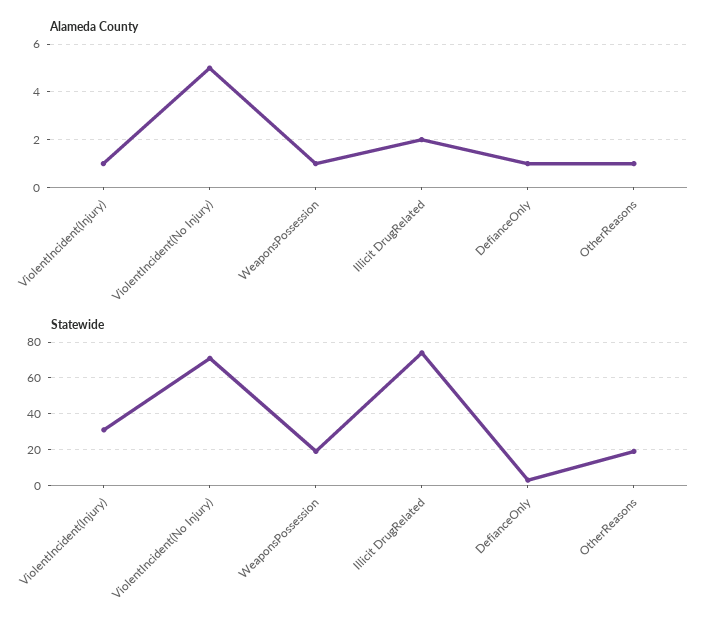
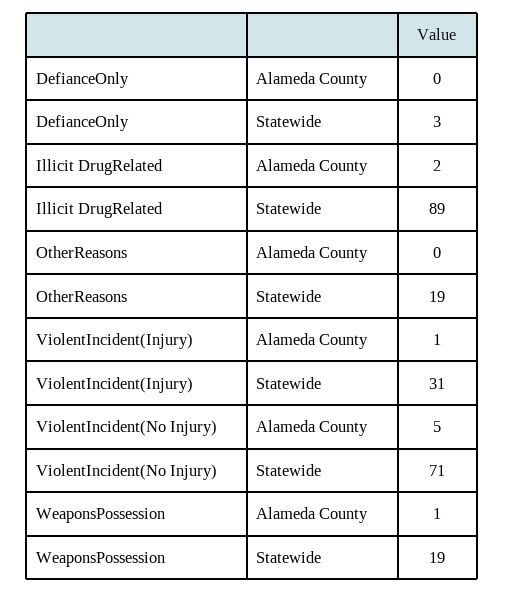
  {
    "Alameda County": {
      "ViolentIncident(Injury)": 1,
      "ViolentIncident(No Injury)": 5,
      "WeaponsPossession": 1,
      "Illicit DrugRelated": 2,
-     "DefianceOnly": 1,
+     "DefianceOnly": 0,
-     "OtherReasons": 1
+     "OtherReasons": 0
    },
    "Statewide": {
      "ViolentIncident(Injury)": 31,
      "ViolentIncident(No Injury)": 71,
      "WeaponsPossession": 19,
-     "Illicit DrugRelated": 75,
+     "Illicit DrugRelated": 89,
      "DefianceOnly": 3,
      "OtherReasons": 19
    }
  }

